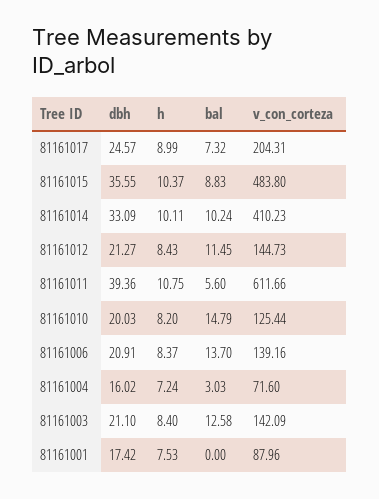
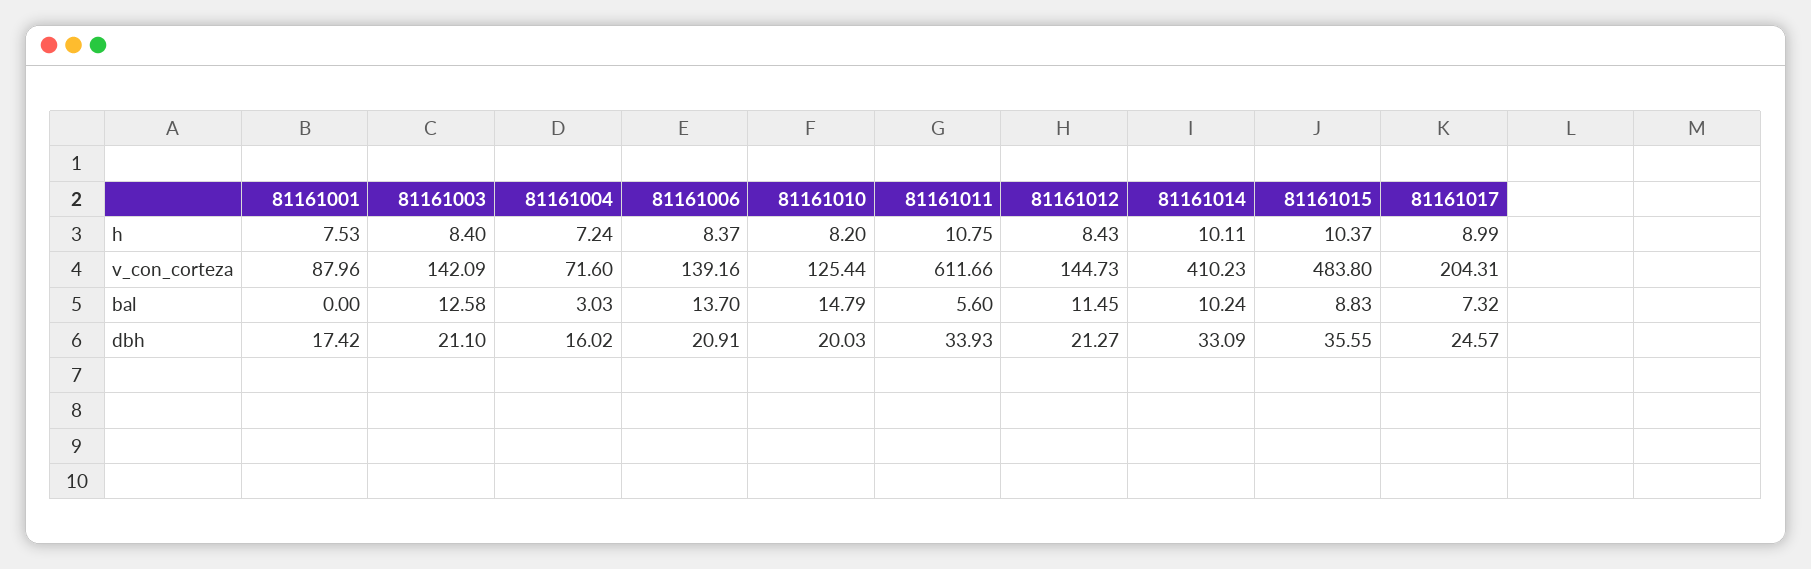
  {
    "dbh": {
      "81161017": 24.57,
      "81161015": 35.55,
      "81161014": 33.09,
      "81161012": 21.27,
-     "81161011": 39.36,
+     "81161011": 33.93,
      "81161010": 20.03,
      "81161006": 20.91,
      "81161004": 16.02,
      "81161003": 21.1,
      "81161001": 17.42
    },
    "h": {
      "81161017": 8.99,
      "81161015": 10.37,
      "81161014": 10.11,
      "81161012": 8.43,
      "81161011": 10.75,
      "81161010": 8.2,
      "81161006": 8.37,
      "81161004": 7.24,
      "81161003": 8.4,
      "81161001": 7.53
    },
    "bal": {
      "81161017": 7.32,
      "81161015": 8.83,
      "81161014": 10.24,
      "81161012": 11.45,
      "81161011": 5.6,
      "81161010": 14.79,
      "81161006": 13.7,
      "81161004": 3.03,
      "81161003": 12.58,
      "81161001": 0
    },
    "v_con_corteza": {
      "81161017": 204.31,
      "81161015": 483.8,
      "81161014": 410.23,
      "81161012": 144.73,
      "81161011": 611.66,
      "81161010": 125.44,
      "81161006": 139.16,
      "81161004": 71.6,
      "81161003": 142.09,
      "81161001": 87.96
    }
  }

